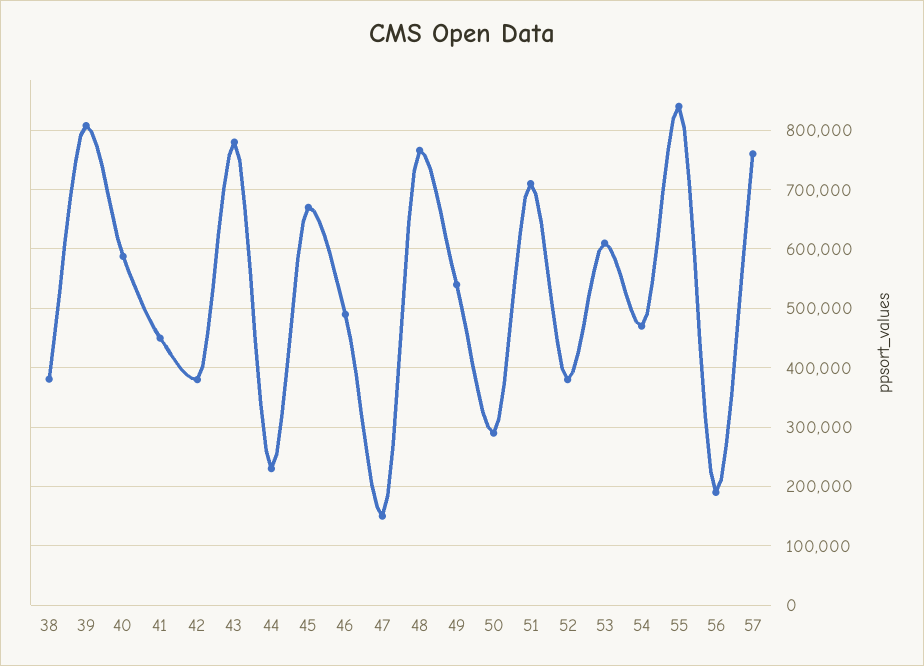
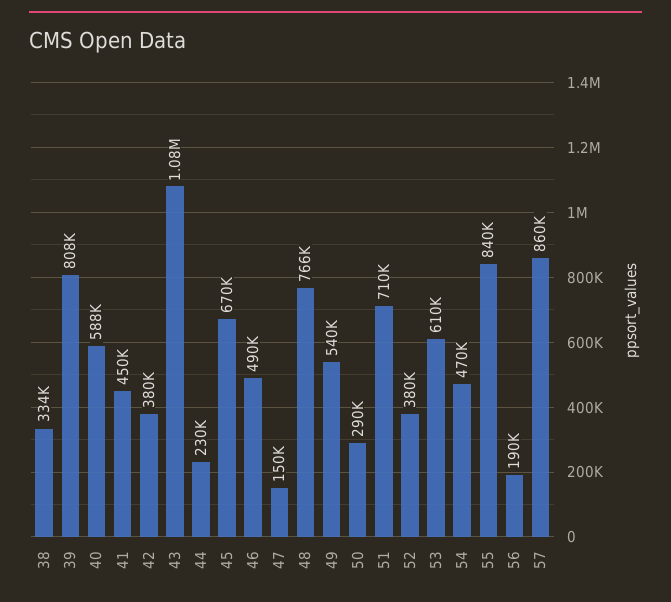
  {
-   "38": 380000,
+   "38": 334000,
    "39": 808000,
    "40": 588000,
    "41": 450000,
    "42": 380000,
-   "43": 780000,
+   "43": 1080000,
    "44": 230000,
    "45": 670000,
    "46": 490000,
    "47": 150000,
    "48": 766000,
    "49": 540000,
    "50": 290000,
    "51": 710000,
    "52": 380000,
    "53": 610000,
    "54": 470000,
    "55": 840000,
    "56": 190000,
-   "57": 760000
+   "57": 860000
  }

